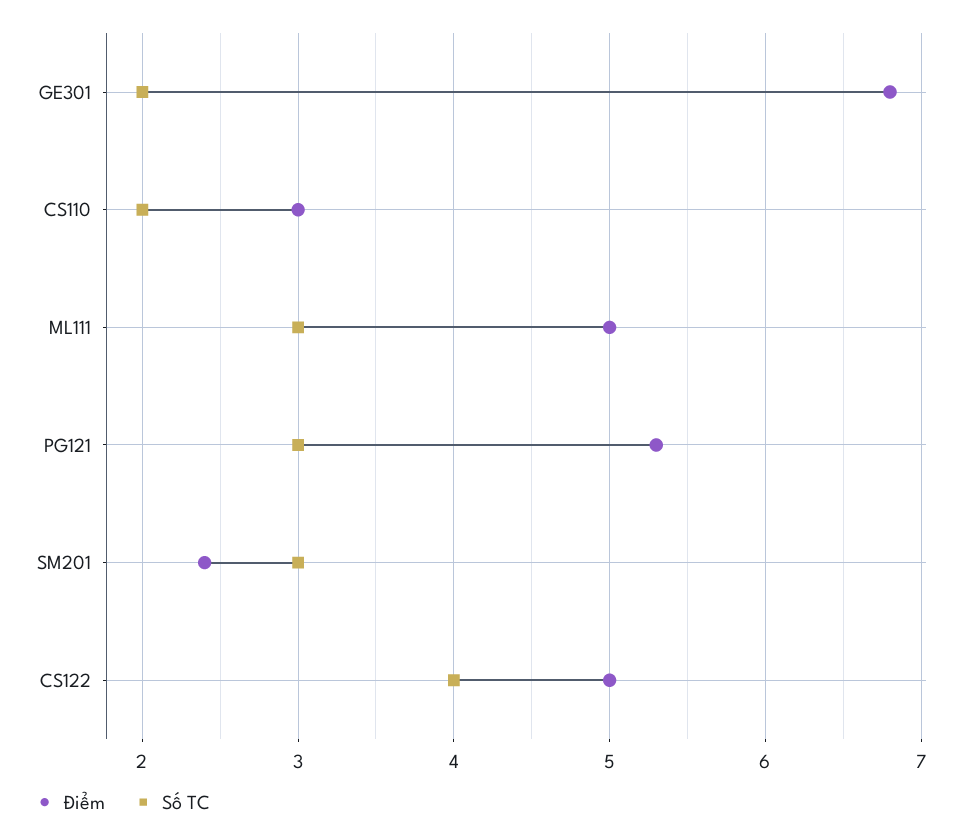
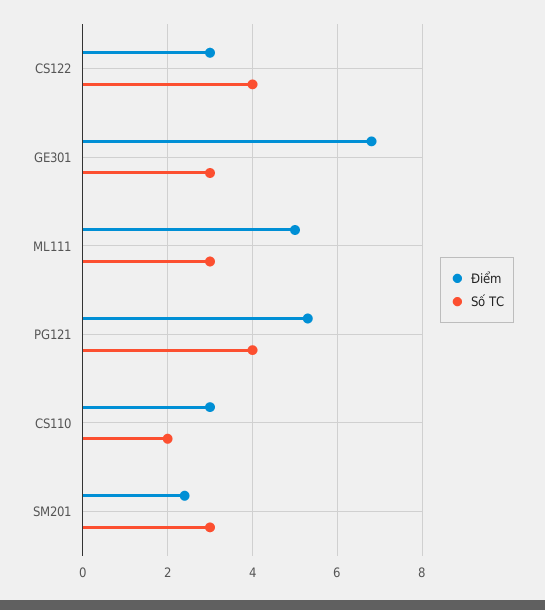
  {
    "Điểm": {
      "GE301": 6.8,
      "CS110": 3,
      "ML111": 5,
      "PG121": 5.3,
      "SM201": 2.4,
-     "CS122": 5
+     "CS122": 3
    },
    "Số TC": {
-     "GE301": 2,
+     "GE301": 3,
      "CS110": 2,
      "ML111": 3,
-     "PG121": 3,
+     "PG121": 4,
      "SM201": 3,
      "CS122": 4
    }
  }

